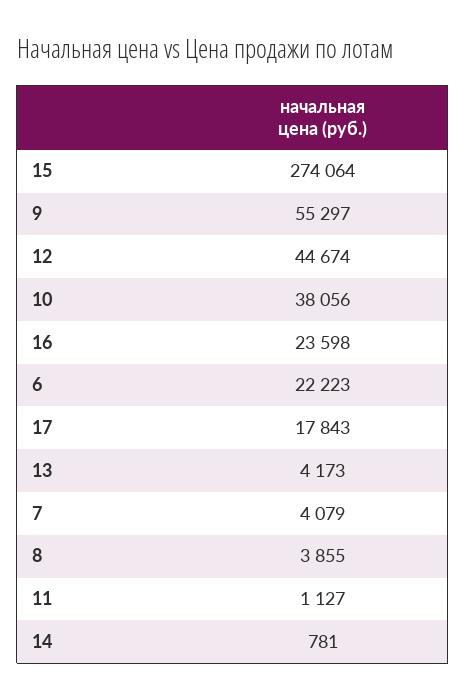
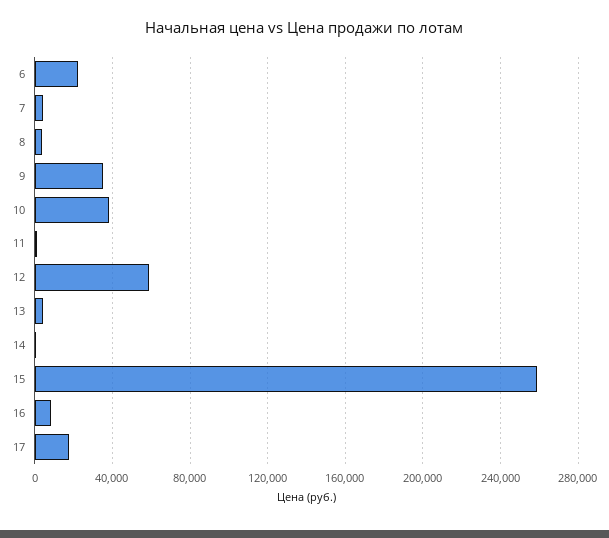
  {
-   "15": 274064,
+   "15": 260000,
-   "9": 55297,
+   "9": 35000,
-   "12": 44674,
+   "12": 60000,
    "10": 38056,
-   "16": 23598,
+   "16": 10000,
    "6": 22223,
    "17": 17843,
    "13": 4173,
    "7": 4079,
    "8": 3855,
    "11": 1127,
    "14": 781
  }

